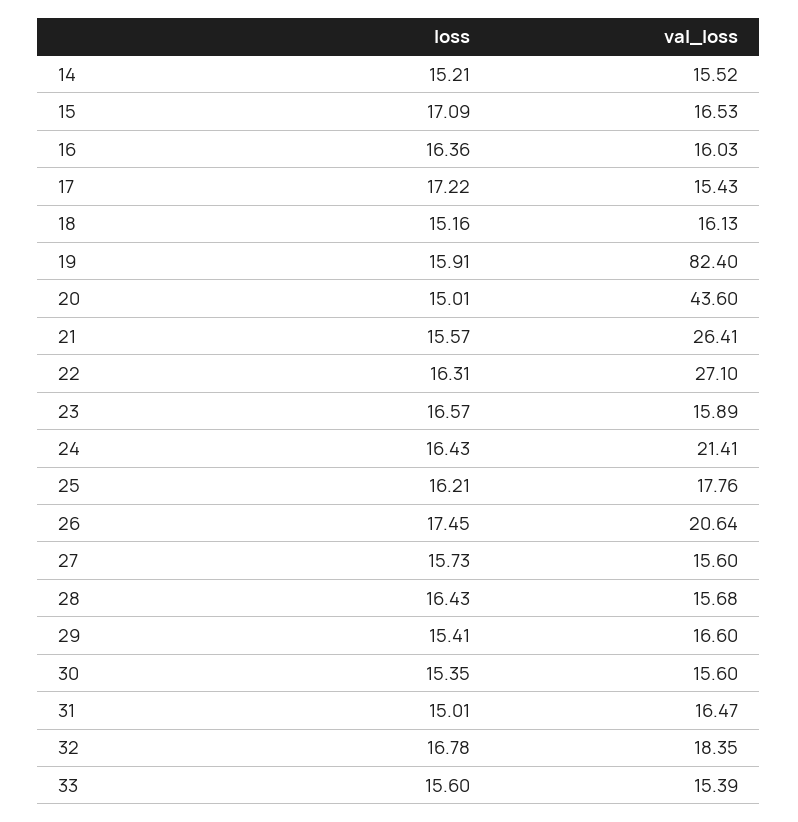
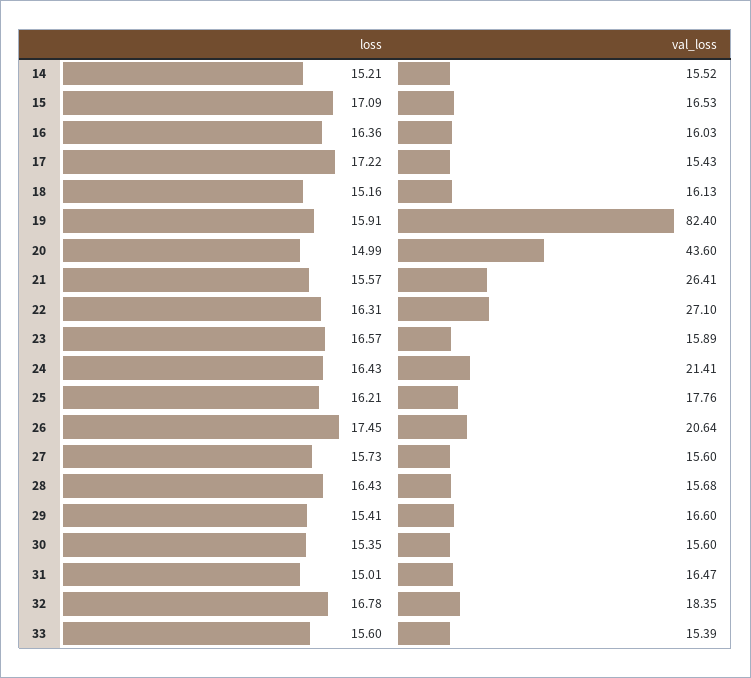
  {
    "loss": {
      "14": 15.21,
      "15": 17.09,
      "16": 16.36,
      "17": 17.22,
      "18": 15.16,
      "19": 15.91,
-     "20": 15.01,
+     "20": 14.99,
      "21": 15.57,
      "22": 16.31,
      "23": 16.57,
      "24": 16.43,
      "25": 16.21,
      "26": 17.45,
      "27": 15.73,
      "28": 16.43,
      "29": 15.41,
      "30": 15.35,
      "31": 15.01,
      "32": 16.78,
      "33": 15.6
    },
    "val_loss": {
      "14": 15.52,
      "15": 16.53,
      "16": 16.03,
      "17": 15.43,
      "18": 16.13,
      "19": 82.4,
      "20": 43.6,
      "21": 26.41,
      "22": 27.1,
      "23": 15.89,
      "24": 21.41,
      "25": 17.76,
      "26": 20.64,
      "27": 15.6,
      "28": 15.68,
      "29": 16.6,
      "30": 15.6,
      "31": 16.47,
      "32": 18.35,
      "33": 15.39
    }
  }

